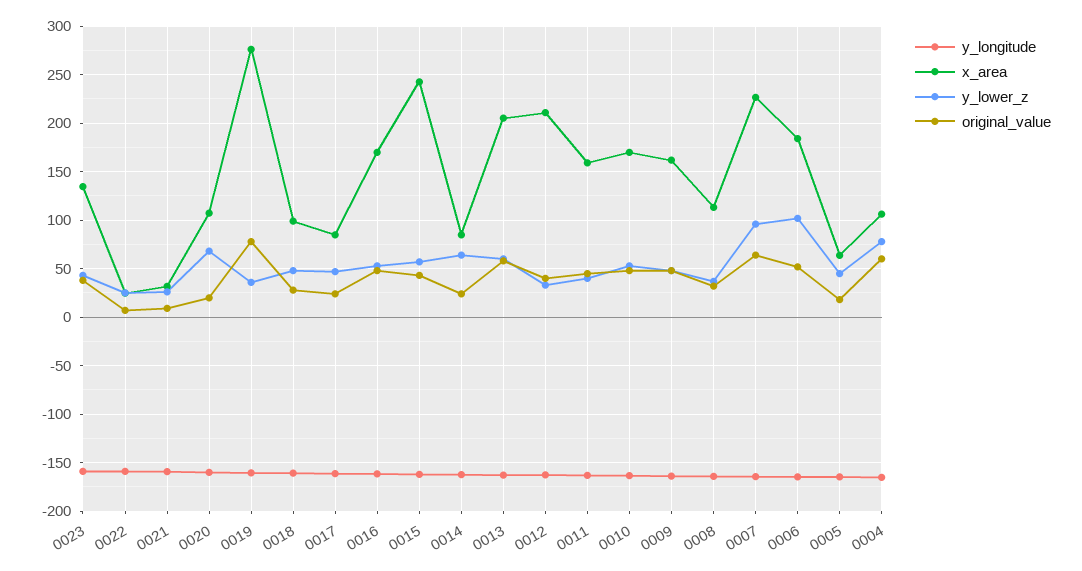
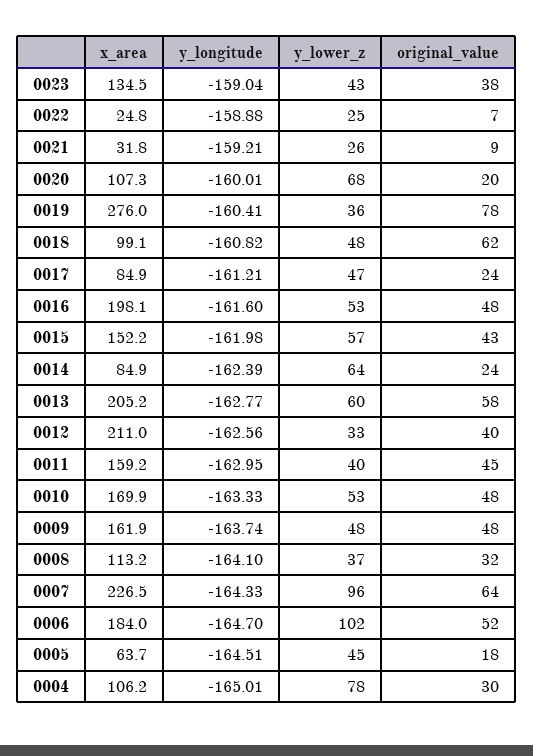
  {
    "y_longitude": {
      "0023": -159.04,
      "0022": -158.88,
      "0021": -159.21,
      "0020": -160.01,
      "0019": -160.41,
      "0018": -160.82,
      "0017": -161.21,
      "0016": -161.6,
      "0015": -161.98,
      "0014": -162.39,
      "0013": -162.77,
      "0012": -162.56,
      "0011": -162.95,
      "0010": -163.33,
      "0009": -163.74,
      "0008": -164.1,
      "0007": -164.33,
      "0006": -164.7,
      "0005": -164.51,
      "0004": -165.01
    },
    "x_area": {
      "0023": 134.5,
      "0022": 24.8,
      "0021": 31.8,
      "0020": 107.3,
      "0019": 276,
      "0018": 99.1,
      "0017": 84.9,
-     "0016": 170,
+     "0016": 198.1,
-     "0015": 240,
+     "0015": 152.2,
      "0014": 84.9,
      "0013": 205.2,
      "0012": 211,
      "0011": 159.2,
      "0010": 169.9,
      "0009": 161.9,
      "0008": 113.2,
      "0007": 226.5,
      "0006": 184,
      "0005": 63.7,
      "0004": 106.2
    },
    "y_lower_z": {
      "0023": 43,
      "0022": 25,
      "0021": 26,
      "0020": 68,
      "0019": 36,
      "0018": 48,
      "0017": 47,
      "0016": 53,
      "0015": 57,
      "0014": 64,
      "0013": 60,
      "0012": 33,
      "0011": 40,
      "0010": 53,
      "0009": 48,
      "0008": 37,
      "0007": 96,
      "0006": 102,
      "0005": 45,
      "0004": 78
    },
    "original_value": {
      "0023": 38,
      "0022": 7,
      "0021": 9,
      "0020": 20,
      "0019": 78,
-     "0018": 30,
+     "0018": 62,
      "0017": 24,
      "0016": 48,
      "0015": 43,
      "0014": 24,
      "0013": 58,
      "0012": 40,
      "0011": 45,
      "0010": 48,
      "0009": 48,
      "0008": 32,
      "0007": 64,
      "0006": 52,
      "0005": 18,
-     "0004": 60
+     "0004": 30
    }
  }

